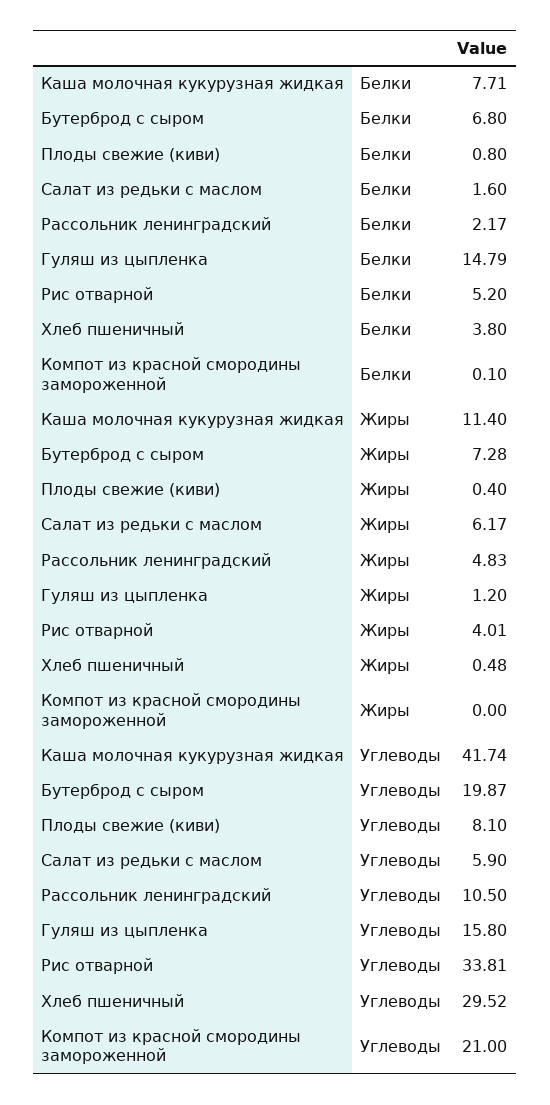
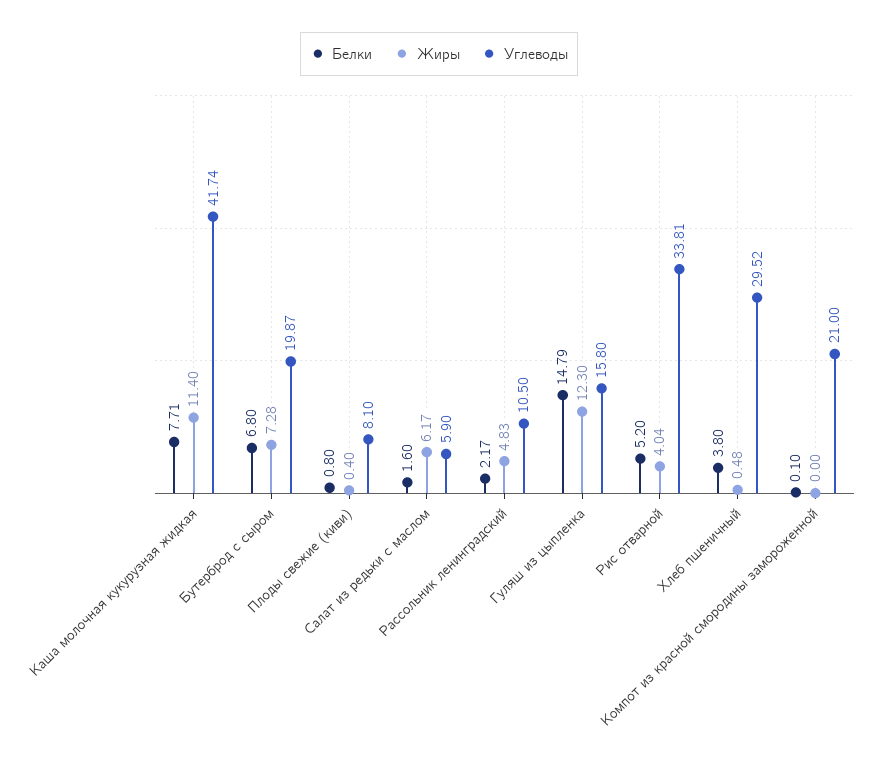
  {
    "Белки": {
      "Каша молочная кукурузная жидкая": 7.71,
      "Бутерброд с сыром": 6.8,
      "Плоды свежие (киви)": 0.8,
      "Салат из редьки с маслом": 1.6,
      "Рассольник ленинградский": 2.17,
      "Гуляш из цыпленка": 14.79,
      "Рис отварной": 5.2,
      "Хлеб пшеничный": 3.8,
      "Компот из красной смородины замороженной": 0.1
    },
    "Жиры": {
      "Каша молочная кукурузная жидкая": 11.4,
      "Бутерброд с сыром": 7.28,
      "Плоды свежие (киви)": 0.4,
      "Салат из редьки с маслом": 6.17,
      "Рассольник ленинградский": 4.83,
-     "Гуляш из цыпленка": 1.2,
+     "Гуляш из цыпленка": 12.3,
-     "Рис отварной": 4.01,
+     "Рис отварной": 4.04,
      "Хлеб пшеничный": 0.48,
      "Компот из красной смородины замороженной": 0
    },
    "Углеводы": {
      "Каша молочная кукурузная жидкая": 41.74,
      "Бутерброд с сыром": 19.87,
      "Плоды свежие (киви)": 8.1,
      "Салат из редьки с маслом": 5.9,
      "Рассольник ленинградский": 10.5,
      "Гуляш из цыпленка": 15.8,
      "Рис отварной": 33.81,
      "Хлеб пшеничный": 29.52,
      "Компот из красной смородины замороженной": 21
    }
  }

